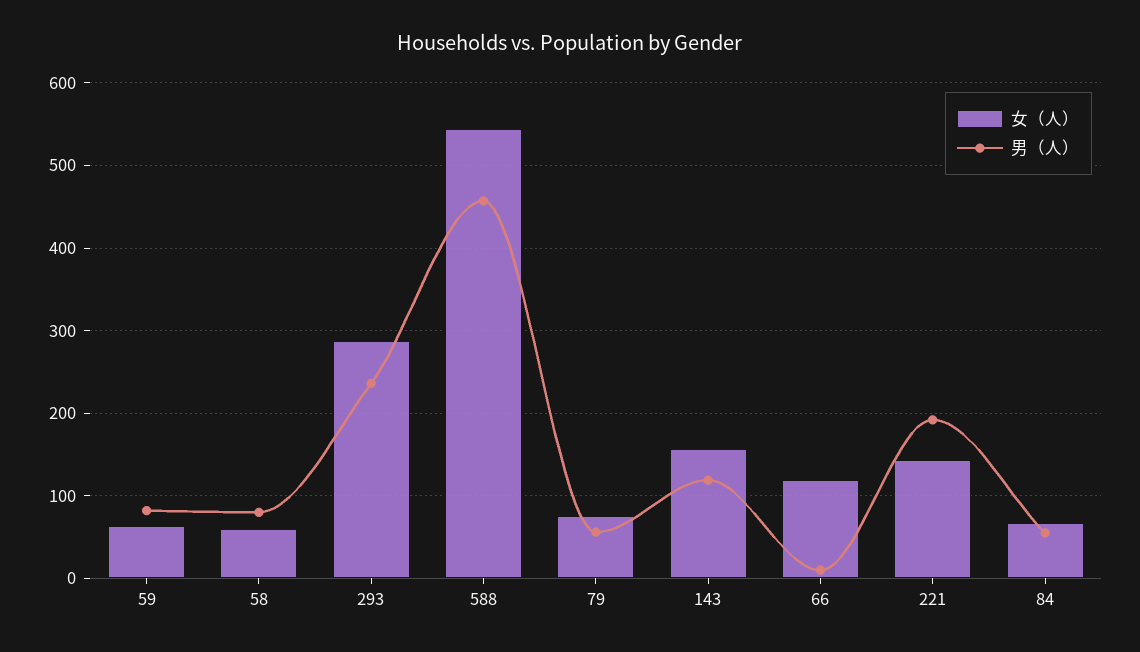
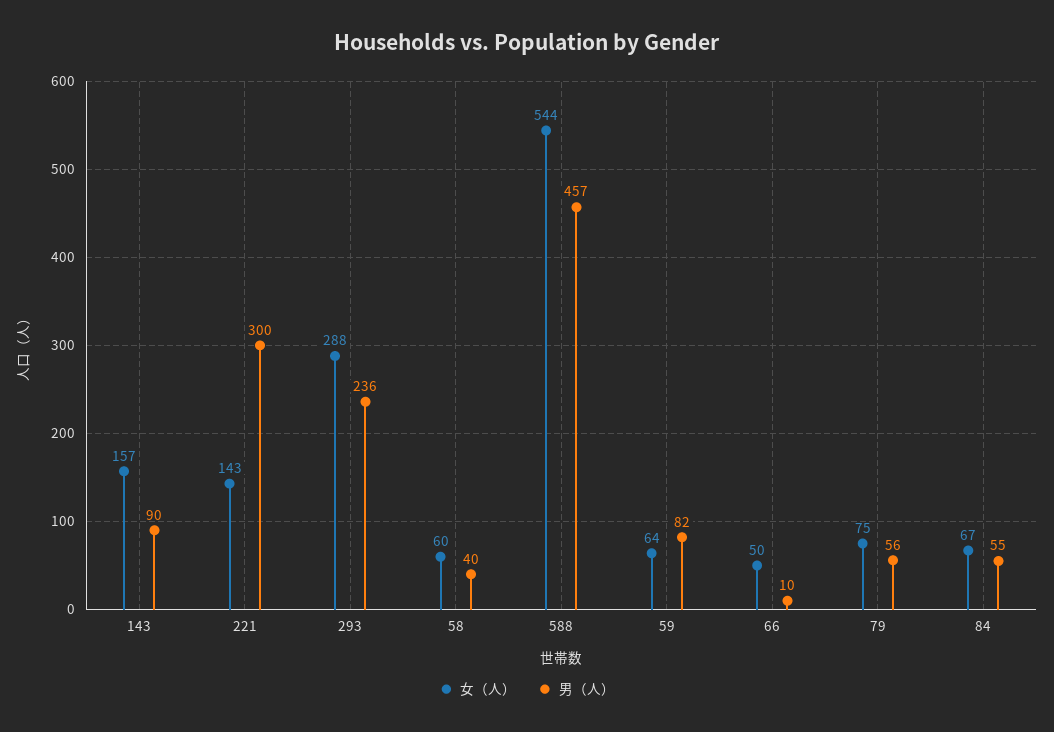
  {
    "女（人）": {
      "59": 64,
      "58": 60,
      "293": 288,
      "588": 544,
      "79": 75,
      "143": 157,
-     "66": 120,
+     "66": 50,
      "221": 143,
      "84": 67
    },
    "男（人）": {
      "59": 82,
-     "58": 80,
+     "58": 40,
      "293": 236,
      "588": 457,
      "79": 56,
-     "143": 120,
+     "143": 90,
      "66": 10,
-     "221": 190,
+     "221": 300,
      "84": 55
    }
  }

